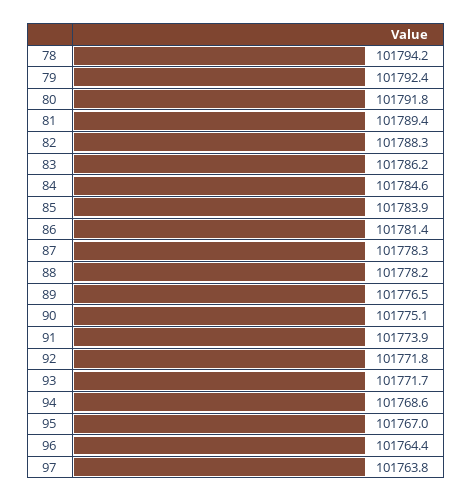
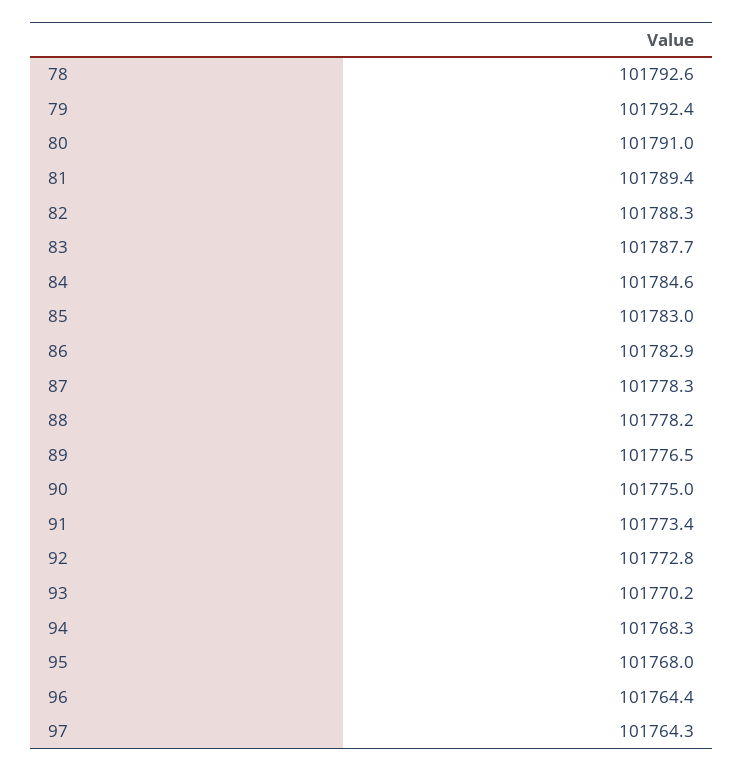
  {
-   "78": 101794.2,
+   "78": 101792.6,
    "79": 101792.4,
-   "80": 101791.8,
+   "80": 101791,
    "81": 101789.4,
    "82": 101788.3,
-   "83": 101786.2,
+   "83": 101787.7,
    "84": 101784.6,
-   "85": 101783.9,
+   "85": 101783,
-   "86": 101781.4,
+   "86": 101782.9,
    "87": 101778.3,
    "88": 101778.2,
    "89": 101776.5,
-   "90": 101775.1,
+   "90": 101775,
-   "91": 101773.9,
+   "91": 101773.4,
-   "92": 101771.8,
+   "92": 101772.8,
-   "93": 101771.7,
+   "93": 101770.2,
-   "94": 101768.6,
+   "94": 101768.3,
-   "95": 101767,
+   "95": 101768,
    "96": 101764.4,
-   "97": 101763.8
+   "97": 101764.3
  }

